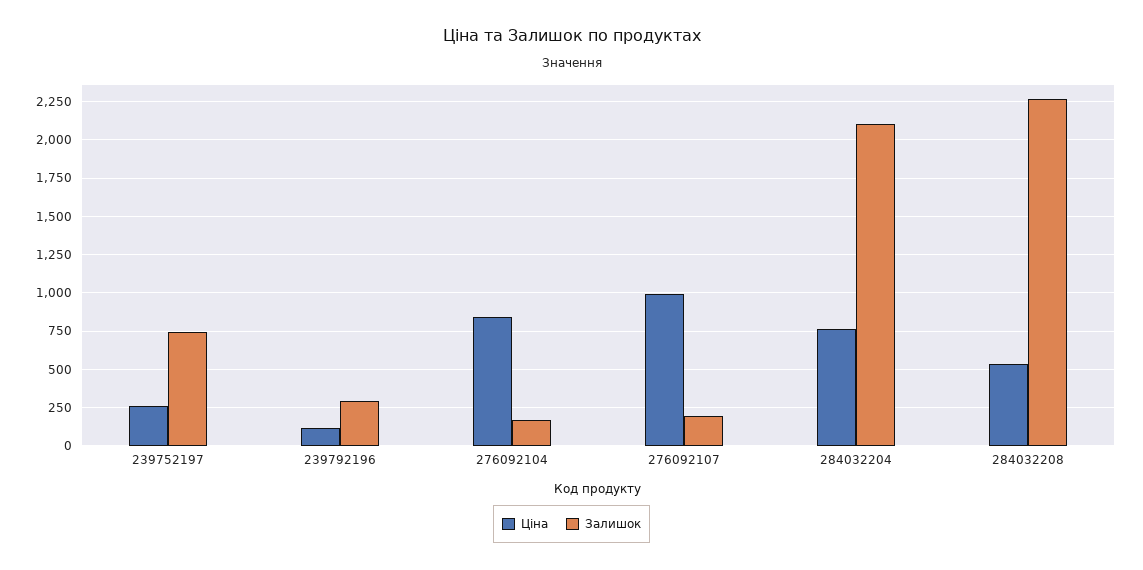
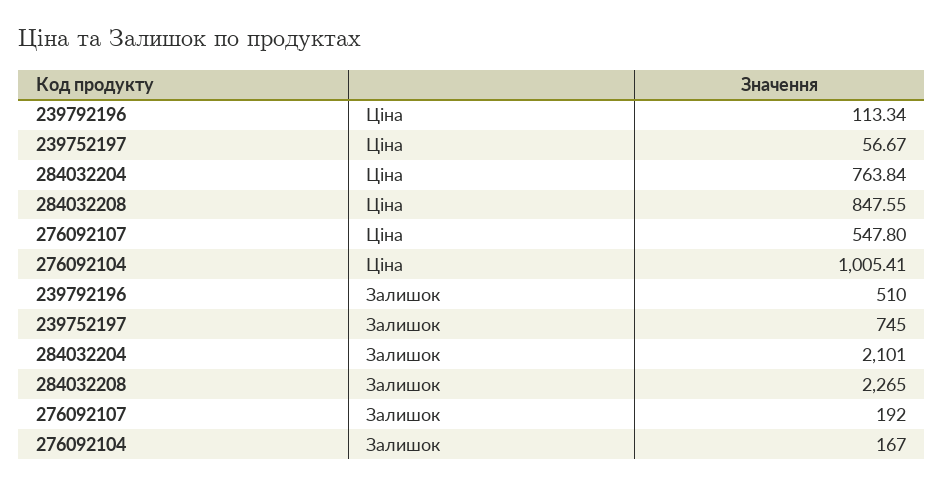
  {
    "Ціна": {
-     "239752197": 250,
+     "239752197": 56.67,
      "239792196": 113.34,
-     "276092104": 850,
+     "276092104": 1005.41,
-     "276092107": 1000,
+     "276092107": 547.8,
      "284032204": 763.84,
-     "284032208": 550
+     "284032208": 847.55
    },
    "Залишок": {
      "239752197": 745,
-     "239792196": 300,
+     "239792196": 510,
      "276092104": 167,
      "276092107": 192,
      "284032204": 2101,
      "284032208": 2265
    }
  }

